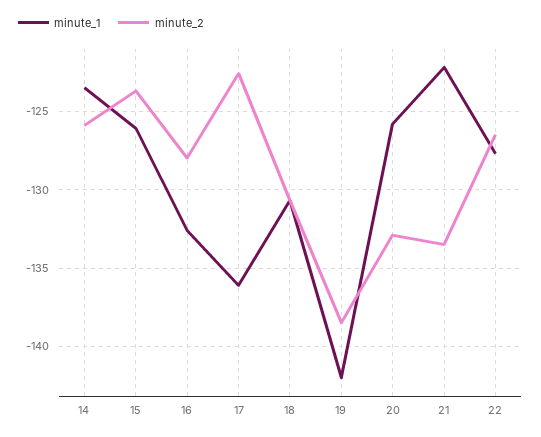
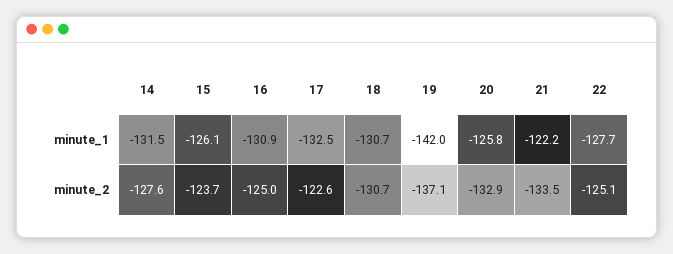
  {
    "minute_1": {
-     "14": -123.5,
+     "14": -131.5,
      "15": -126.1,
-     "16": -132.5,
+     "16": -130.9,
-     "17": -136,
+     "17": -132.5,
      "18": -130.7,
      "19": -142,
      "20": -125.8,
      "21": -122.2,
      "22": -127.7
    },
    "minute_2": {
-     "14": -126,
+     "14": -127.6,
      "15": -123.7,
-     "16": -128,
+     "16": -125,
      "17": -122.6,
      "18": -130.7,
-     "19": -138.5,
+     "19": -137.1,
      "20": -132.9,
      "21": -133.5,
-     "22": -126.5
+     "22": -125.1
    }
  }

